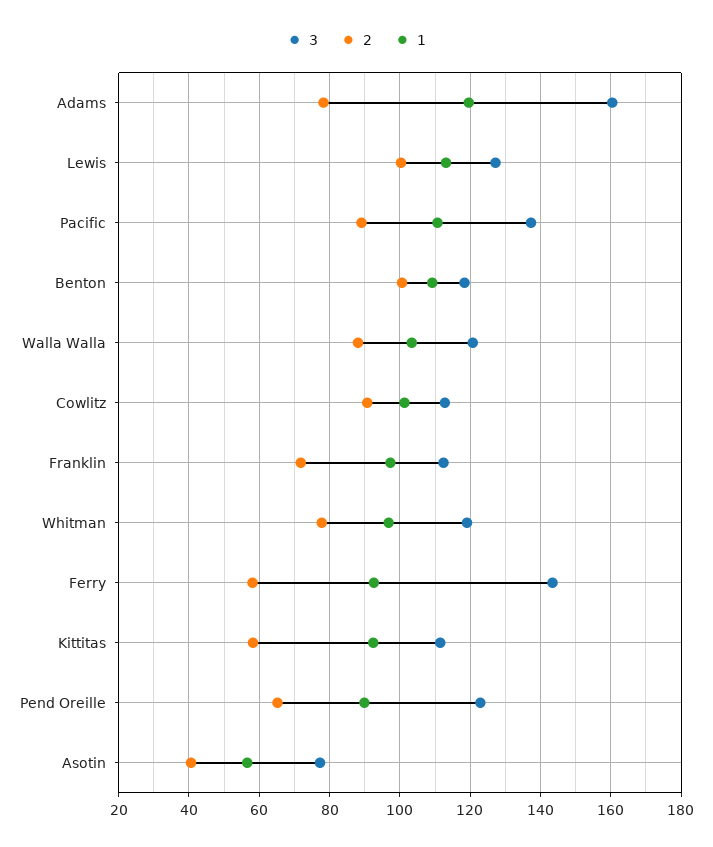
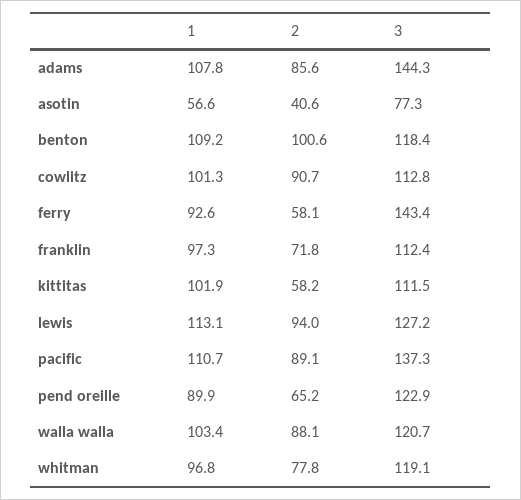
  {
    "3": {
-     "Adams": 160,
+     "Adams": 144.3,
      "Lewis": 127.2,
      "Pacific": 137.3,
      "Benton": 118.4,
      "Walla Walla": 120.7,
      "Cowlitz": 112.8,
      "Franklin": 112.4,
      "Whitman": 119.1,
      "Ferry": 143.4,
      "Kittitas": 111.5,
      "Pend Oreille": 122.9,
      "Asotin": 77.3
    },
    "2": {
-     "Adams": 78,
+     "Adams": 85.6,
-     "Lewis": 100,
+     "Lewis": 94,
      "Pacific": 89.1,
      "Benton": 100.6,
      "Walla Walla": 88.1,
      "Cowlitz": 90.7,
      "Franklin": 71.8,
      "Whitman": 77.8,
      "Ferry": 58.1,
      "Kittitas": 58.2,
      "Pend Oreille": 65.2,
      "Asotin": 40.6
    },
    "1": {
-     "Adams": 120,
+     "Adams": 107.8,
      "Lewis": 113.1,
      "Pacific": 110.7,
      "Benton": 109.2,
      "Walla Walla": 103.4,
      "Cowlitz": 101.3,
      "Franklin": 97.3,
      "Whitman": 96.8,
      "Ferry": 92.6,
-     "Kittitas": 92,
+     "Kittitas": 101.9,
      "Pend Oreille": 89.9,
      "Asotin": 56.6
    }
  }

